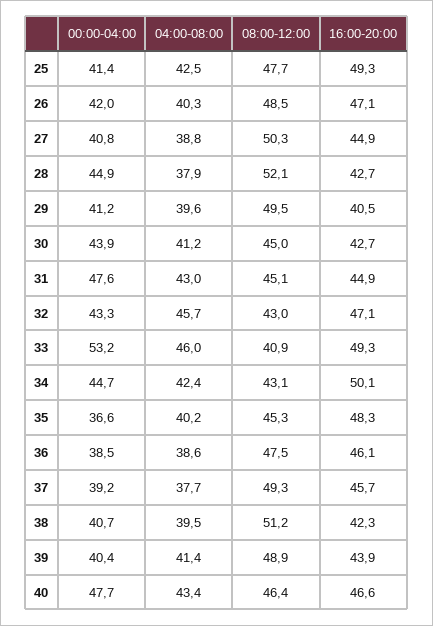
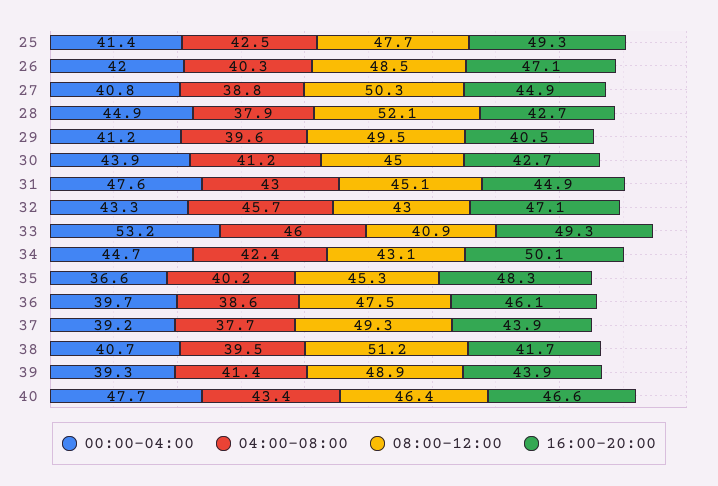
  {
    "00:00-04:00": {
      "25": 41.4,
      "26": 42,
      "27": 40.8,
      "28": 44.9,
      "29": 41.2,
      "30": 43.9,
      "31": 47.6,
      "32": 43.3,
      "33": 53.2,
      "34": 44.7,
      "35": 36.6,
-     "36": 38.5,
+     "36": 39.7,
      "37": 39.2,
      "38": 40.7,
-     "39": 40.4,
+     "39": 39.3,
      "40": 47.7
    },
    "04:00-08:00": {
      "25": 42.5,
      "26": 40.3,
      "27": 38.8,
      "28": 37.9,
      "29": 39.6,
      "30": 41.2,
      "31": 43,
      "32": 45.7,
      "33": 46,
      "34": 42.4,
      "35": 40.2,
      "36": 38.6,
      "37": 37.7,
      "38": 39.5,
      "39": 41.4,
      "40": 43.4
    },
    "08:00-12:00": {
      "25": 47.7,
      "26": 48.5,
      "27": 50.3,
      "28": 52.1,
      "29": 49.5,
      "30": 45,
      "31": 45.1,
      "32": 43,
      "33": 40.9,
      "34": 43.1,
      "35": 45.3,
      "36": 47.5,
      "37": 49.3,
      "38": 51.2,
      "39": 48.9,
      "40": 46.4
    },
    "16:00-20:00": {
      "25": 49.3,
      "26": 47.1,
      "27": 44.9,
      "28": 42.7,
      "29": 40.5,
      "30": 42.7,
      "31": 44.9,
      "32": 47.1,
      "33": 49.3,
      "34": 50.1,
      "35": 48.3,
      "36": 46.1,
-     "37": 45.7,
+     "37": 43.9,
-     "38": 42.3,
+     "38": 41.7,
      "39": 43.9,
      "40": 46.6
    }
  }

